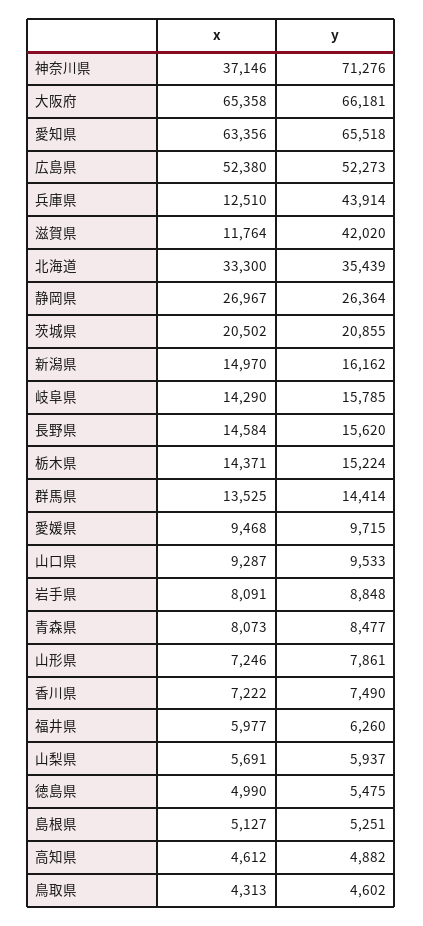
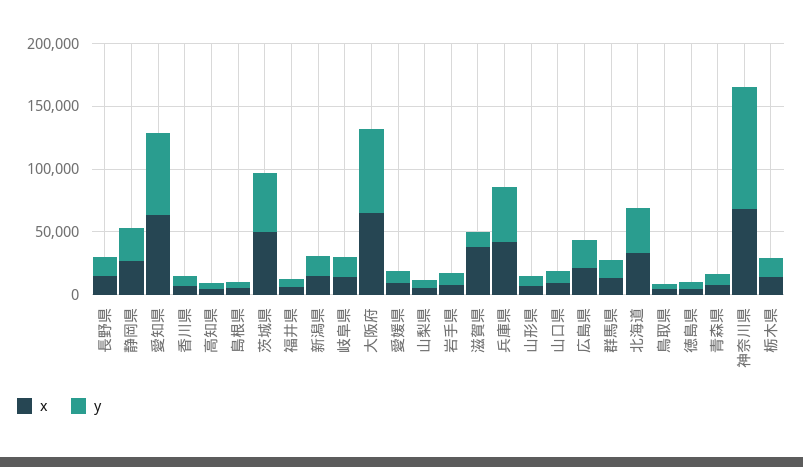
  {
    "x": {
-     "神奈川県": 37146,
+     "神奈川県": 70000,
      "大阪府": 65358,
      "愛知県": 63356,
-     "広島県": 52380,
+     "広島県": 20000,
-     "兵庫県": 12510,
+     "兵庫県": 40000,
-     "滋賀県": 11764,
+     "滋賀県": 40000,
      "北海道": 33300,
      "静岡県": 26967,
-     "茨城県": 20502,
+     "茨城県": 50000,
      "新潟県": 14970,
      "岐阜県": 14290,
      "長野県": 14584,
      "栃木県": 14371,
      "群馬県": 13525,
      "愛媛県": 9468,
      "山口県": 9287,
      "岩手県": 8091,
      "青森県": 8073,
      "山形県": 7246,
      "香川県": 7222,
      "福井県": 5977,
      "山梨県": 5691,
      "徳島県": 4990,
      "島根県": 5127,
      "高知県": 4612,
      "鳥取県": 4313
    },
    "y": {
-     "神奈川県": 71276,
+     "神奈川県": 100000,
      "大阪府": 66181,
      "愛知県": 65518,
-     "広島県": 52273,
+     "広島県": 20000,
      "兵庫県": 43914,
-     "滋賀県": 42020,
+     "滋賀県": 10000,
      "北海道": 35439,
      "静岡県": 26364,
-     "茨城県": 20855,
+     "茨城県": 50000,
      "新潟県": 16162,
      "岐阜県": 15785,
      "長野県": 15620,
      "栃木県": 15224,
      "群馬県": 14414,
      "愛媛県": 9715,
      "山口県": 9533,
      "岩手県": 8848,
      "青森県": 8477,
      "山形県": 7861,
      "香川県": 7490,
      "福井県": 6260,
      "山梨県": 5937,
      "徳島県": 5475,
      "島根県": 5251,
      "高知県": 4882,
      "鳥取県": 4602
    }
  }

